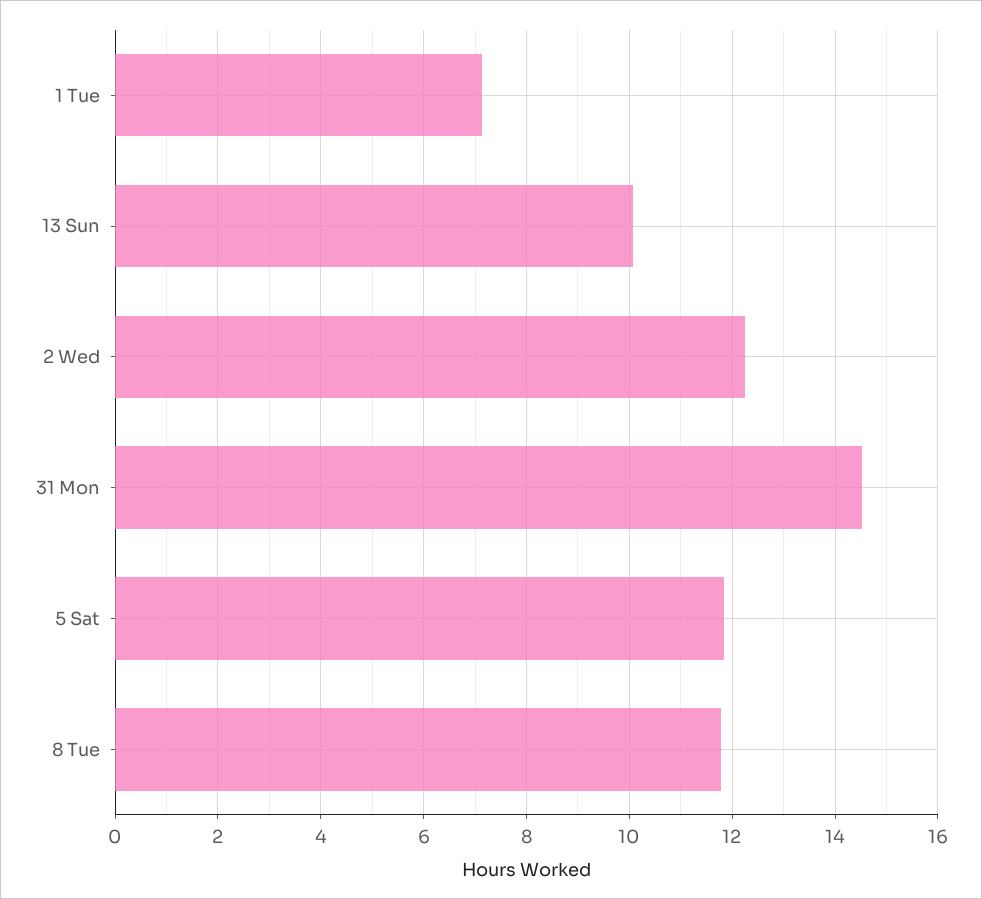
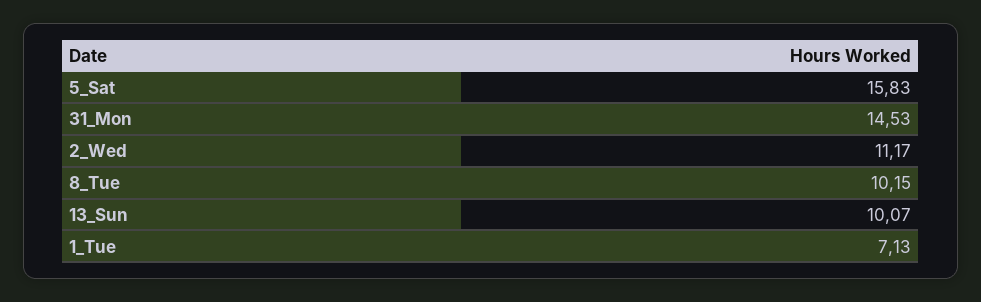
  {
    "1 Tue": 7.13,
    "13 Sun": 10.07,
-   "2 Wed": 12.2,
+   "2 Wed": 11.17,
    "31 Mon": 14.53,
-   "5 Sat": 11.8,
+   "5 Sat": 15.83,
-   "8 Tue": 11.8
+   "8 Tue": 10.15
  }

